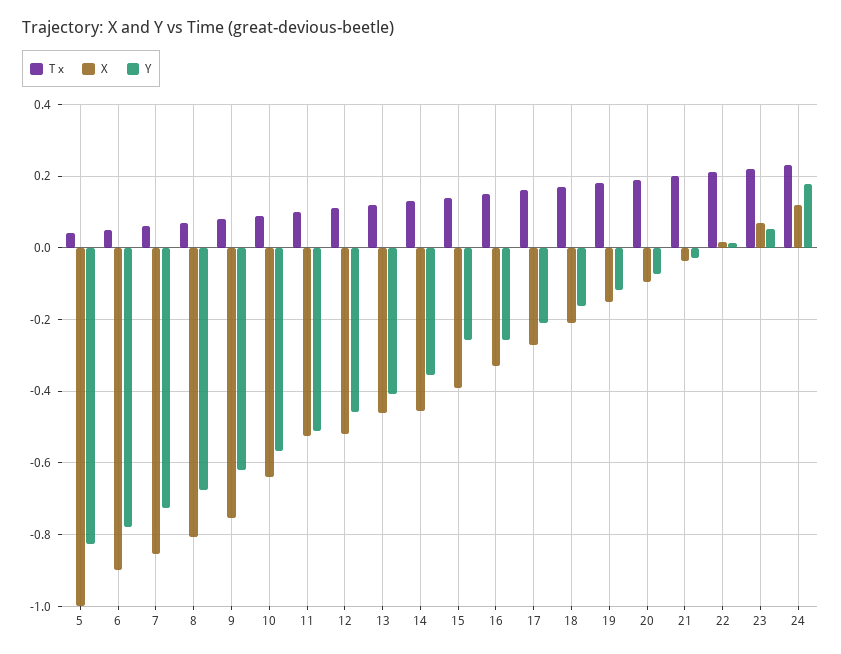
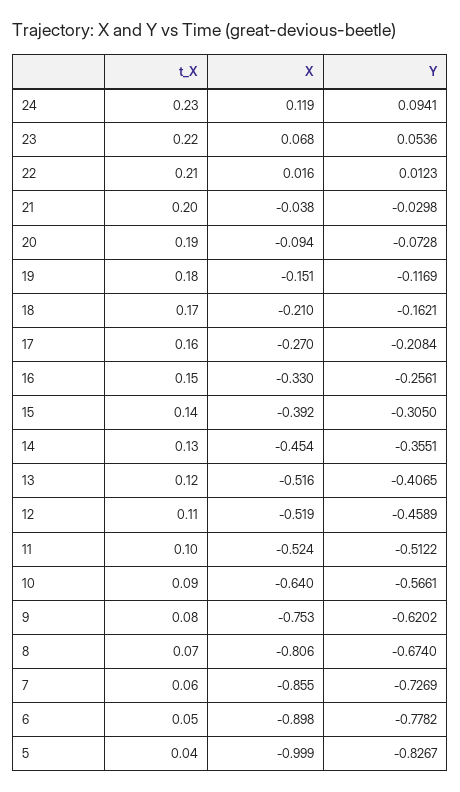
  {
    "T x": {
      "5": 0.04,
      "6": 0.05,
      "7": 0.06,
      "8": 0.07,
      "9": 0.08,
      "10": 0.09,
      "11": 0.1,
      "12": 0.11,
      "13": 0.12,
      "14": 0.13,
      "15": 0.14,
      "16": 0.15,
      "17": 0.16,
      "18": 0.17,
      "19": 0.18,
      "20": 0.19,
      "21": 0.2,
      "22": 0.21,
      "23": 0.22,
      "24": 0.23
    },
    "X": {
      "5": -0.999,
      "6": -0.898,
      "7": -0.855,
      "8": -0.806,
      "9": -0.753,
      "10": -0.64,
      "11": -0.524,
      "12": -0.519,
-     "13": -0.46,
+     "13": -0.516,
      "14": -0.454,
      "15": -0.392,
      "16": -0.33,
      "17": -0.27,
      "18": -0.21,
      "19": -0.151,
      "20": -0.094,
      "21": -0.038,
      "22": 0.016,
      "23": 0.068,
      "24": 0.119
    },
    "Y": {
      "5": -0.8267,
      "6": -0.7782,
      "7": -0.7269,
      "8": -0.674,
      "9": -0.6202,
      "10": -0.5661,
      "11": -0.5122,
      "12": -0.4589,
      "13": -0.4065,
      "14": -0.3551,
-     "15": -0.26,
+     "15": -0.305,
      "16": -0.2561,
      "17": -0.2084,
      "18": -0.1621,
      "19": -0.1169,
      "20": -0.0728,
      "21": -0.0298,
      "22": 0.0123,
      "23": 0.0536,
-     "24": 0.18
+     "24": 0.0941
    }
  }

